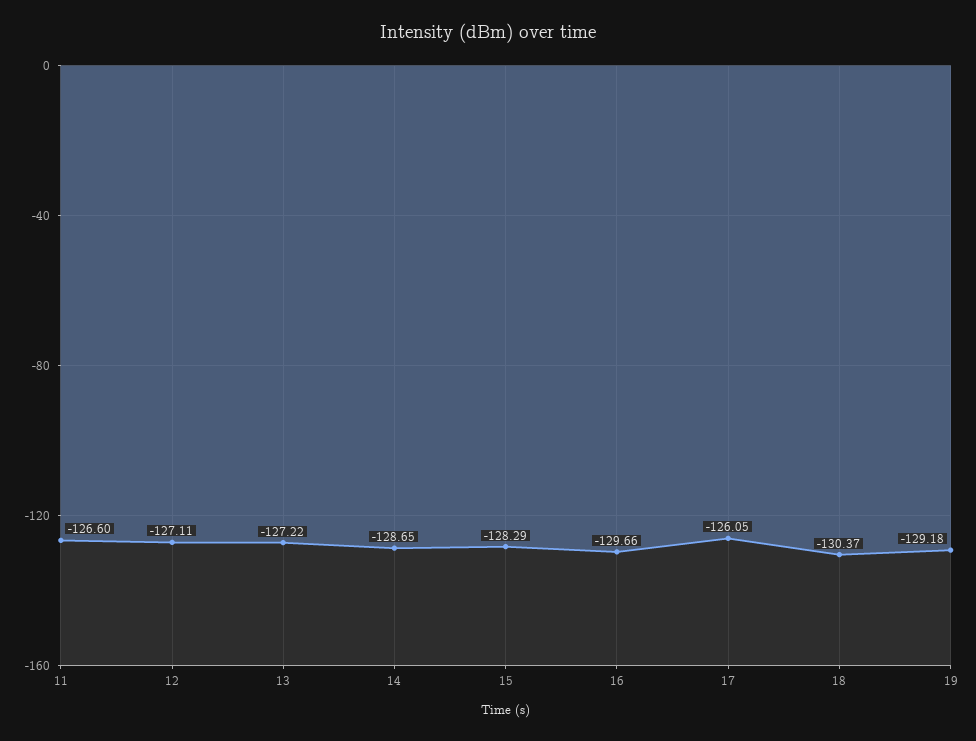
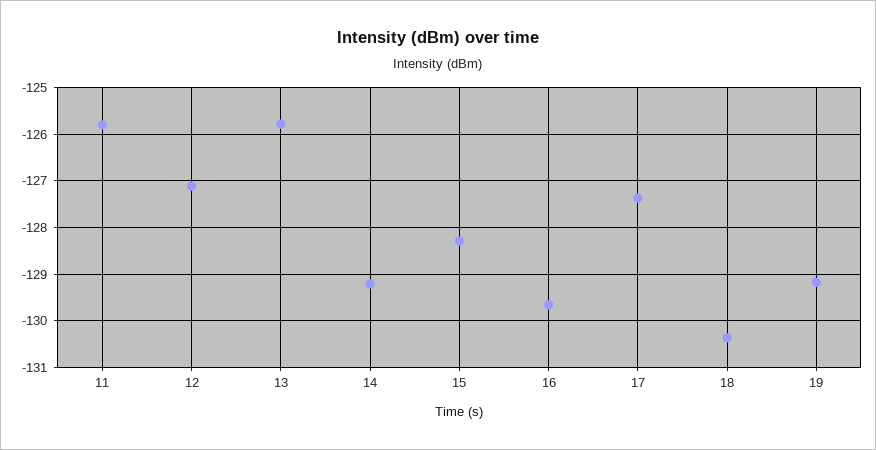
  {
-   "11": -126.6,
+   "11": -125.8,
    "12": -127.11,
-   "13": -127.22,
+   "13": -125.8,
-   "14": -128.65,
+   "14": -129.2,
    "15": -128.29,
    "16": -129.66,
-   "17": -126.05,
+   "17": -127.4,
    "18": -130.37,
    "19": -129.18
  }

